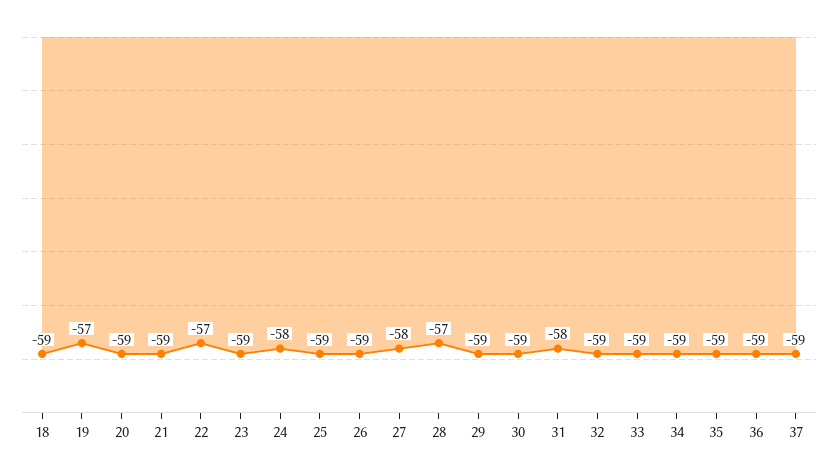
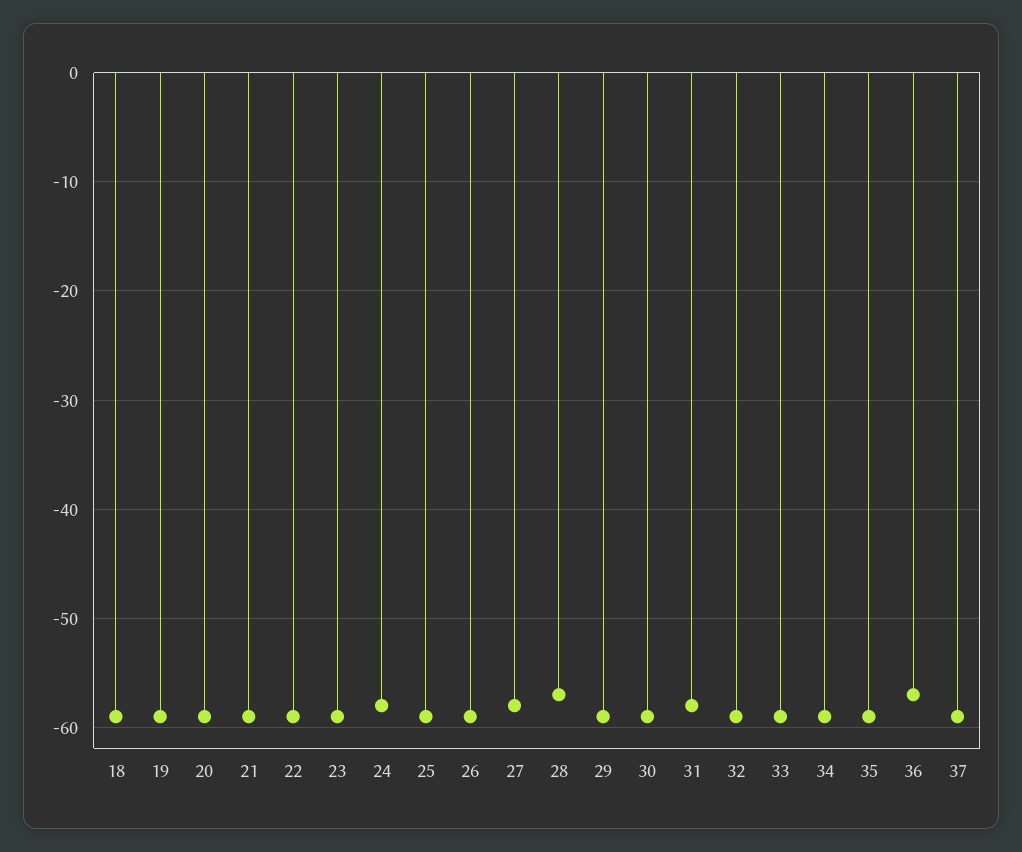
  {
    "18": -59,
-   "19": -57,
+   "19": -59,
    "20": -59,
    "21": -59,
-   "22": -57,
+   "22": -59,
    "23": -59,
    "24": -58,
    "25": -59,
    "26": -59,
    "27": -58,
    "28": -57,
    "29": -59,
    "30": -59,
    "31": -58,
    "32": -59,
    "33": -59,
    "34": -59,
    "35": -59,
-   "36": -59,
+   "36": -57,
    "37": -59
  }

